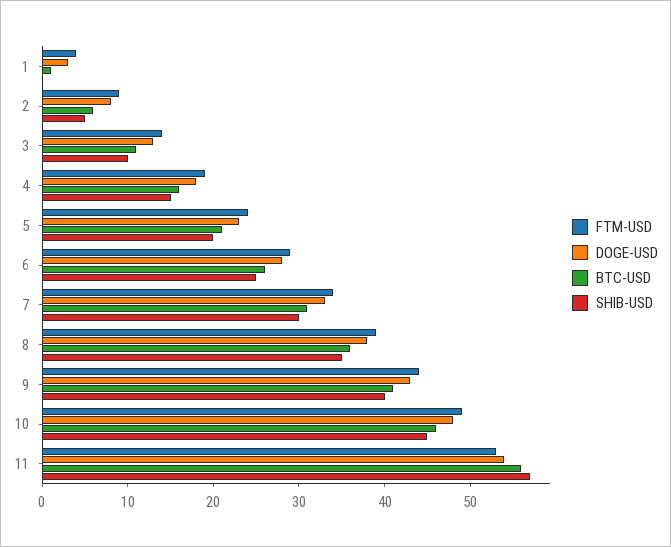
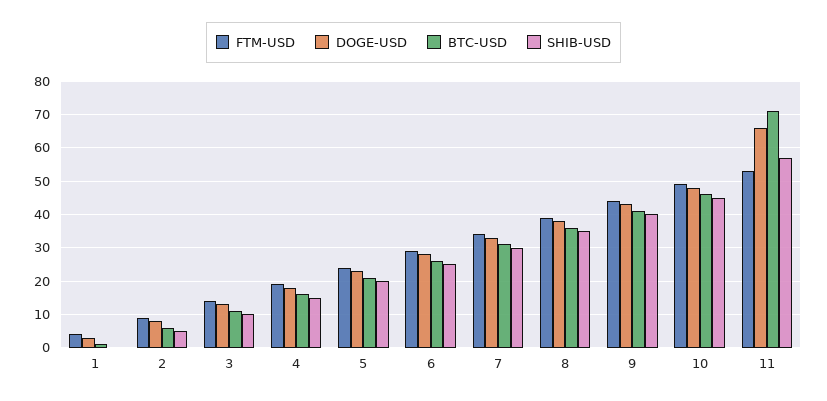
  {
    "FTM-USD": {
      "1": 4,
      "2": 9,
      "3": 14,
      "4": 19,
      "5": 24,
      "6": 29,
      "7": 34,
      "8": 39,
      "9": 44,
      "10": 49,
      "11": 53
    },
    "DOGE-USD": {
      "1": 3,
      "2": 8,
      "3": 13,
      "4": 18,
      "5": 23,
      "6": 28,
      "7": 33,
      "8": 38,
      "9": 43,
      "10": 48,
-     "11": 54
+     "11": 65
    },
    "BTC-USD": {
      "1": 1,
      "2": 6,
      "3": 11,
      "4": 16,
      "5": 21,
      "6": 26,
      "7": 31,
      "8": 36,
      "9": 41,
      "10": 46,
-     "11": 56
+     "11": 70
    },
    "SHIB-USD": {
      "1": 0,
      "2": 5,
      "3": 10,
      "4": 15,
      "5": 20,
      "6": 25,
      "7": 30,
      "8": 35,
      "9": 40,
      "10": 45,
      "11": 57
    }
  }

